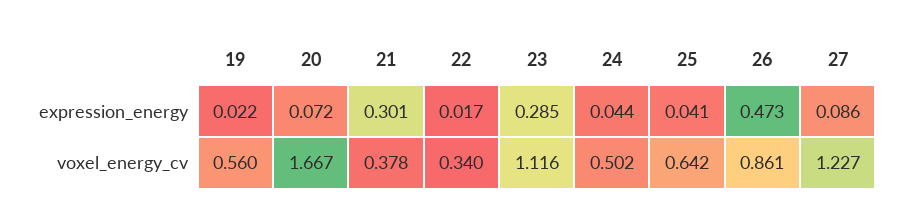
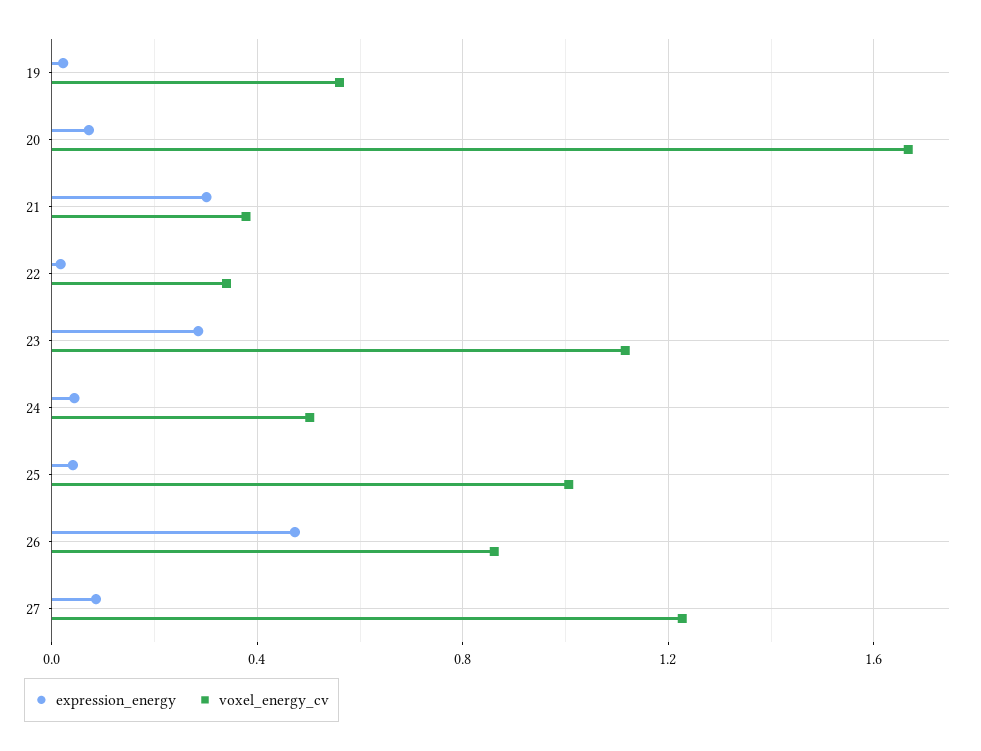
  {
    "expression_energy": {
      "19": 0.022,
      "20": 0.072,
      "21": 0.301,
      "22": 0.017,
      "23": 0.285,
      "24": 0.044,
      "25": 0.041,
      "26": 0.473,
      "27": 0.086
    },
    "voxel_energy_cv": {
      "19": 0.56,
      "20": 1.667,
      "21": 0.378,
      "22": 0.34,
      "23": 1.116,
      "24": 0.502,
-     "25": 0.642,
+     "25": 1,
      "26": 0.861,
      "27": 1.227
    }
  }

